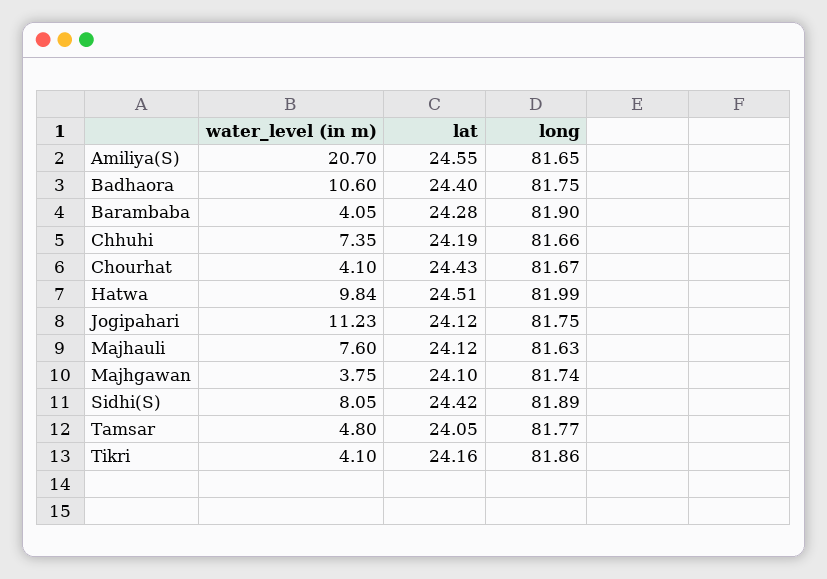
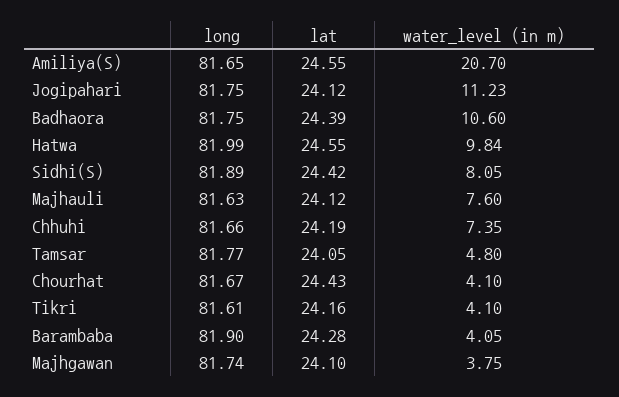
  {
    "water_level (in m)": {
      "Amiliya(S)": 20.7,
      "Badhaora": 10.6,
      "Barambaba": 4.05,
      "Chhuhi": 7.35,
      "Chourhat": 4.1,
      "Hatwa": 9.84,
      "Jogipahari": 11.23,
      "Majhauli": 7.6,
      "Majhgawan": 3.75,
      "Sidhi(S)": 8.05,
      "Tamsar": 4.8,
      "Tikri": 4.1
    },
    "lat": {
      "Amiliya(S)": 24.55,
-     "Badhaora": 24.4,
+     "Badhaora": 24.39,
      "Barambaba": 24.28,
      "Chhuhi": 24.19,
      "Chourhat": 24.43,
-     "Hatwa": 24.51,
+     "Hatwa": 24.55,
      "Jogipahari": 24.12,
      "Majhauli": 24.12,
      "Majhgawan": 24.1,
      "Sidhi(S)": 24.42,
      "Tamsar": 24.05,
      "Tikri": 24.16
    },
    "long": {
      "Amiliya(S)": 81.65,
      "Badhaora": 81.75,
      "Barambaba": 81.9,
      "Chhuhi": 81.66,
      "Chourhat": 81.67,
      "Hatwa": 81.99,
      "Jogipahari": 81.75,
      "Majhauli": 81.63,
      "Majhgawan": 81.74,
      "Sidhi(S)": 81.89,
      "Tamsar": 81.77,
-     "Tikri": 81.86
+     "Tikri": 81.61
    }
  }

